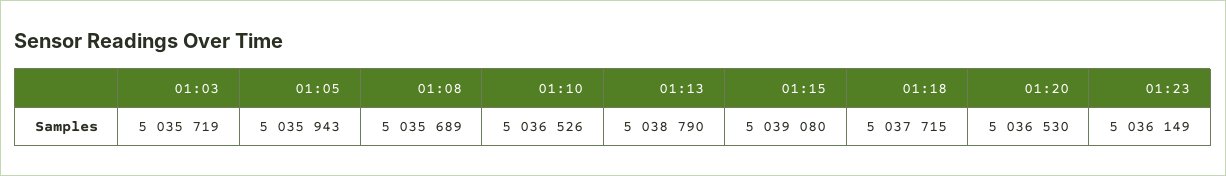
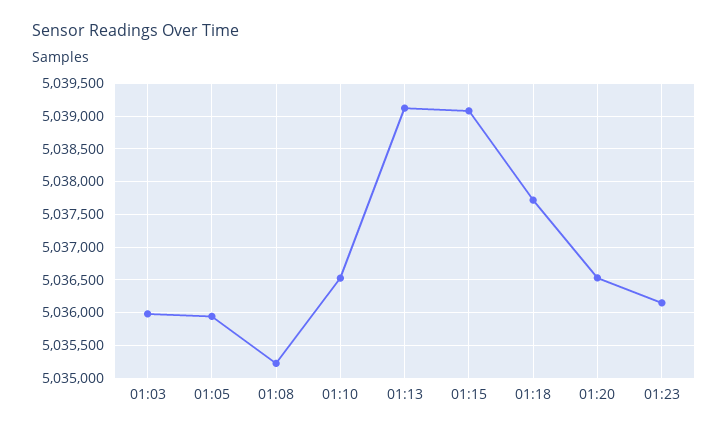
  {
-   "01:03": 5035719,
+   "01:03": 5036000,
    "01:05": 5035943,
-   "01:08": 5035689,
+   "01:08": 5035200,
    "01:10": 5036526,
-   "01:13": 5038790,
+   "01:13": 5039100,
    "01:15": 5039080,
    "01:18": 5037715,
    "01:20": 5036530,
    "01:23": 5036149
  }

